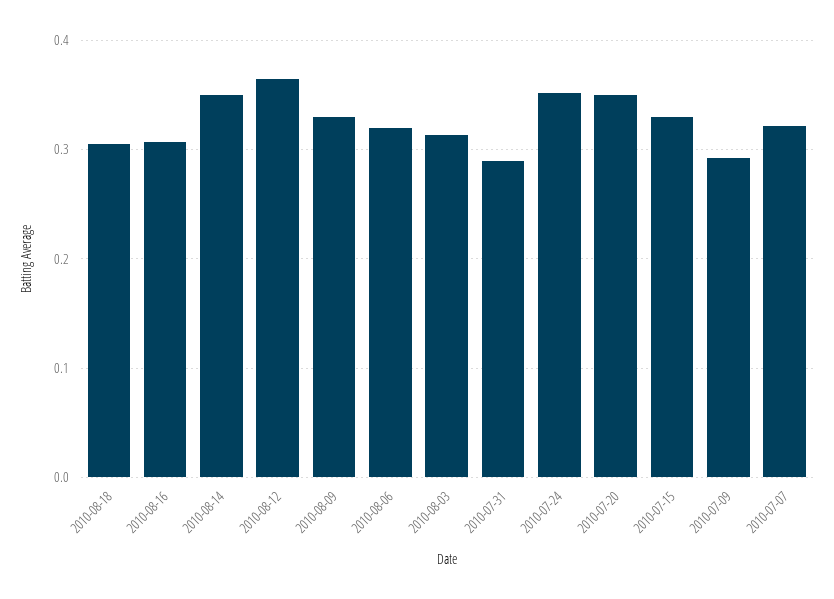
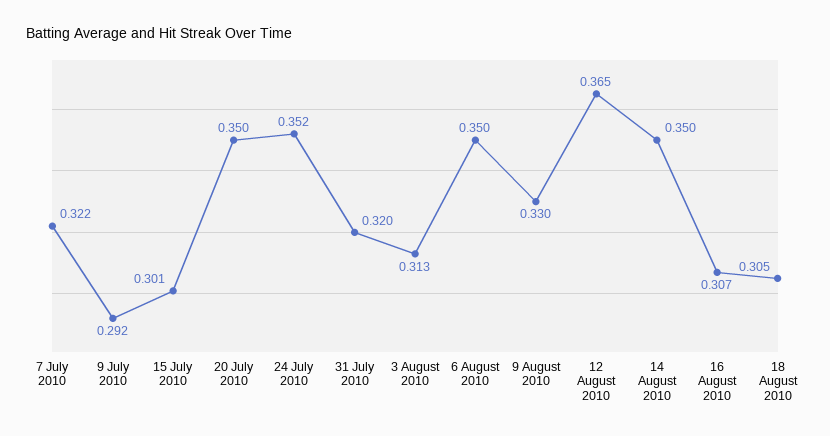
  {
    "2010-08-18": 0.305,
    "2010-08-16": 0.307,
    "2010-08-14": 0.35,
    "2010-08-12": 0.365,
    "2010-08-09": 0.33,
-   "2010-08-06": 0.32,
+   "2010-08-06": 0.35,
    "2010-08-03": 0.313,
-   "2010-07-31": 0.29,
+   "2010-07-31": 0.32,
    "2010-07-24": 0.352,
    "2010-07-20": 0.35,
-   "2010-07-15": 0.33,
+   "2010-07-15": 0.301,
    "2010-07-09": 0.292,
    "2010-07-07": 0.322
  }

